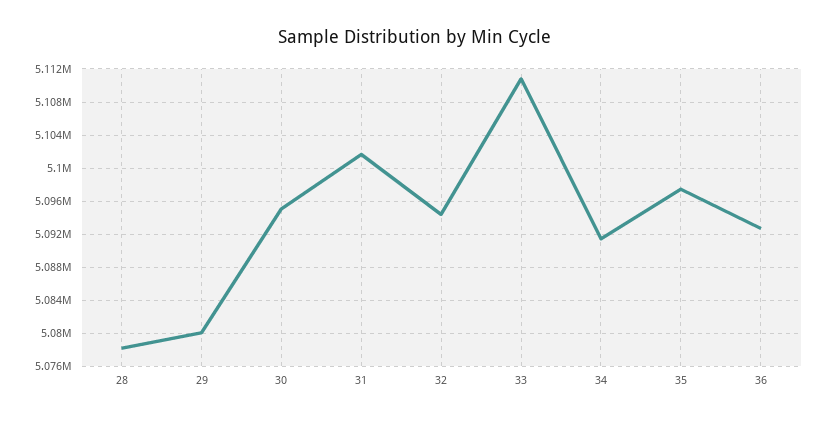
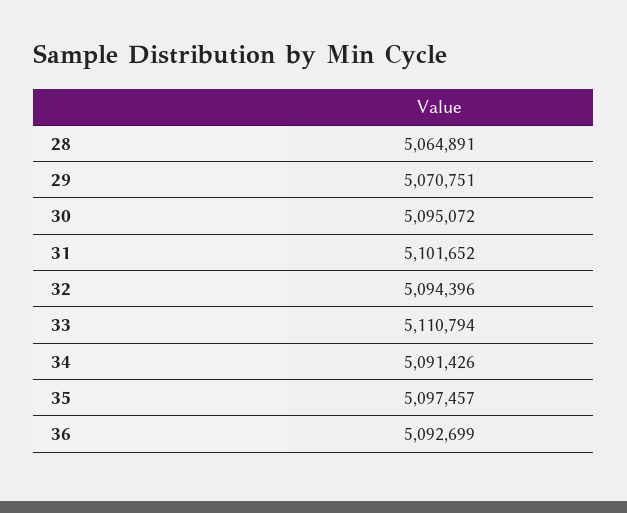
  {
-   "28": 5078000,
+   "28": 5064891,
-   "29": 5080000,
+   "29": 5070751,
    "30": 5095072,
    "31": 5101652,
    "32": 5094396,
    "33": 5110794,
    "34": 5091426,
    "35": 5097457,
    "36": 5092699
  }

